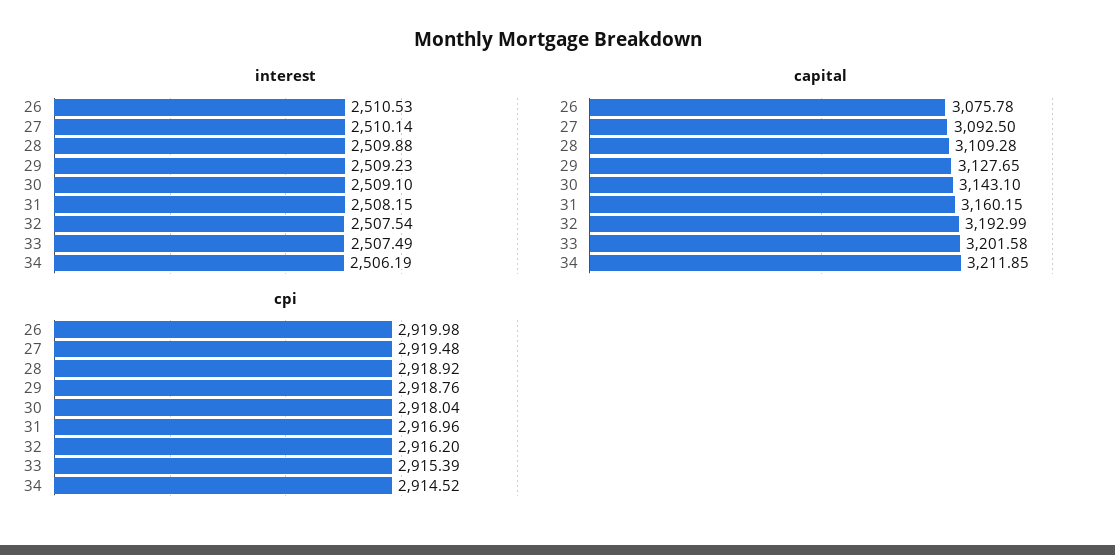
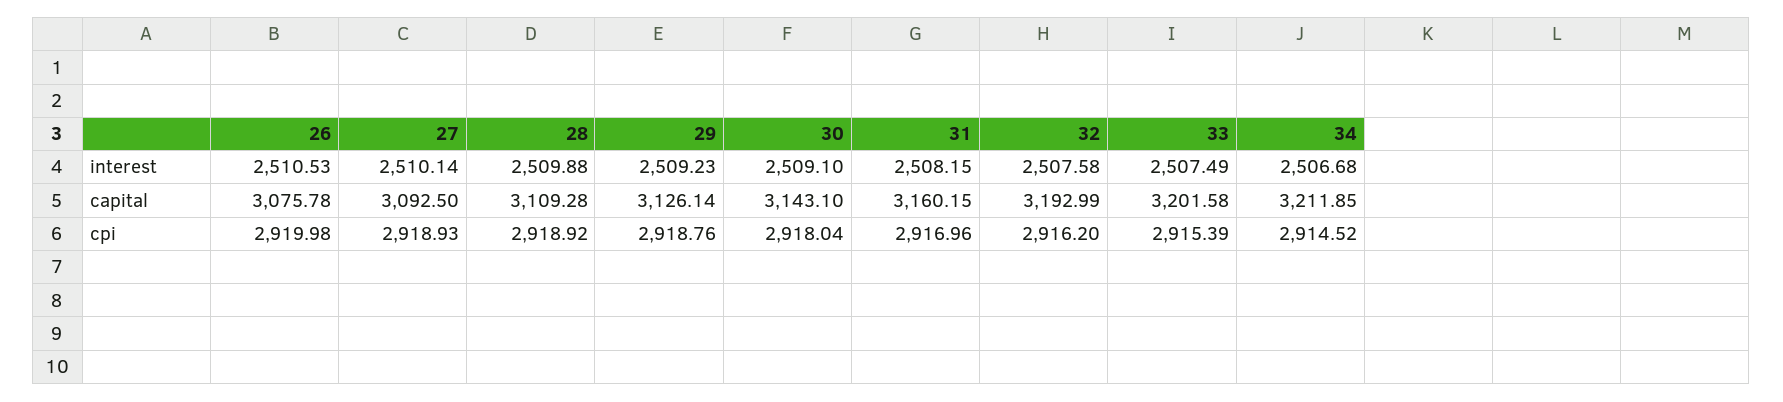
  {
    "interest": {
      "26": 2510.53,
      "27": 2510.14,
      "28": 2509.88,
      "29": 2509.23,
      "30": 2509.1,
      "31": 2508.15,
-     "32": 2507.54,
+     "32": 2507.58,
      "33": 2507.49,
-     "34": 2506.19
+     "34": 2506.68
    },
    "capital": {
      "26": 3075.78,
      "27": 3092.5,
      "28": 3109.28,
-     "29": 3127.65,
+     "29": 3126.14,
      "30": 3143.1,
      "31": 3160.15,
      "32": 3192.99,
      "33": 3201.58,
      "34": 3211.85
    },
    "cpi": {
      "26": 2919.98,
-     "27": 2919.48,
+     "27": 2918.93,
      "28": 2918.92,
      "29": 2918.76,
      "30": 2918.04,
      "31": 2916.96,
      "32": 2916.2,
      "33": 2915.39,
      "34": 2914.52
    }
  }

